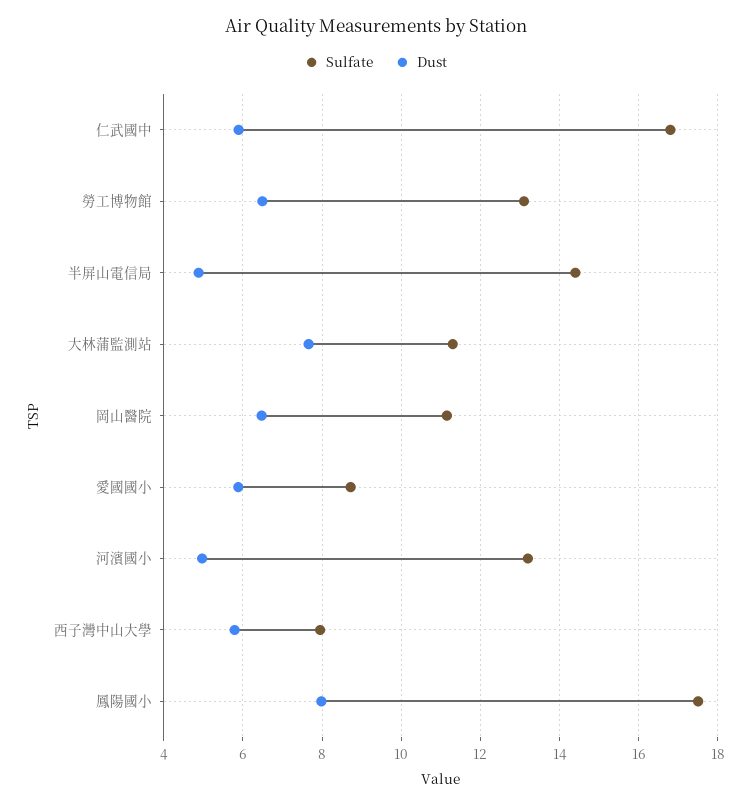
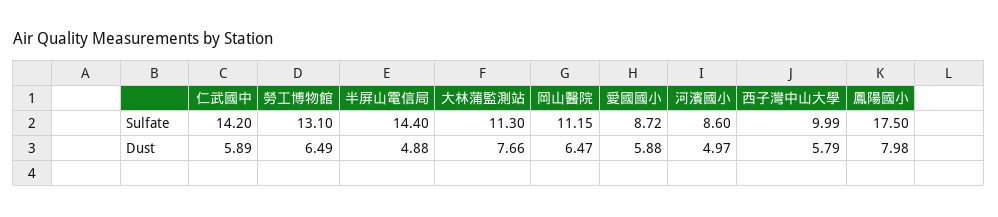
  {
    "Sulfate": {
-     "仁武國中": 16.8,
+     "仁武國中": 14.2,
      "勞工博物館": 13.1,
      "半屏山電信局": 14.4,
      "大林蒲監測站": 11.3,
      "岡山醫院": 11.15,
      "愛國國小": 8.72,
-     "河濱國小": 13.2,
+     "河濱國小": 8.6,
-     "西子灣中山大學": 8,
+     "西子灣中山大學": 9.99,
      "鳳陽國小": 17.5
    },
    "Dust": {
      "仁武國中": 5.89,
      "勞工博物館": 6.49,
      "半屏山電信局": 4.88,
      "大林蒲監測站": 7.66,
      "岡山醫院": 6.47,
      "愛國國小": 5.88,
      "河濱國小": 4.97,
      "西子灣中山大學": 5.79,
      "鳳陽國小": 7.98
    }
  }

